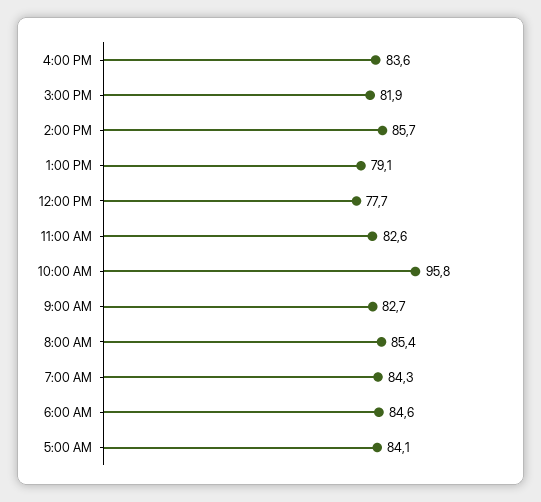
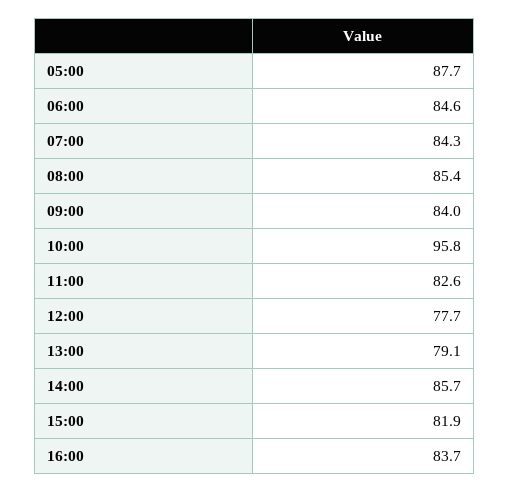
  {
-   "4:00 PM": 83.6,
+   "4:00 PM": 83.7,
    "3:00 PM": 81.9,
    "2:00 PM": 85.7,
    "1:00 PM": 79.1,
    "12:00 PM": 77.7,
    "11:00 AM": 82.6,
    "10:00 AM": 95.8,
-   "9:00 AM": 82.7,
+   "9:00 AM": 84,
    "8:00 AM": 85.4,
    "7:00 AM": 84.3,
    "6:00 AM": 84.6,
-   "5:00 AM": 84.1
+   "5:00 AM": 87.7
  }

